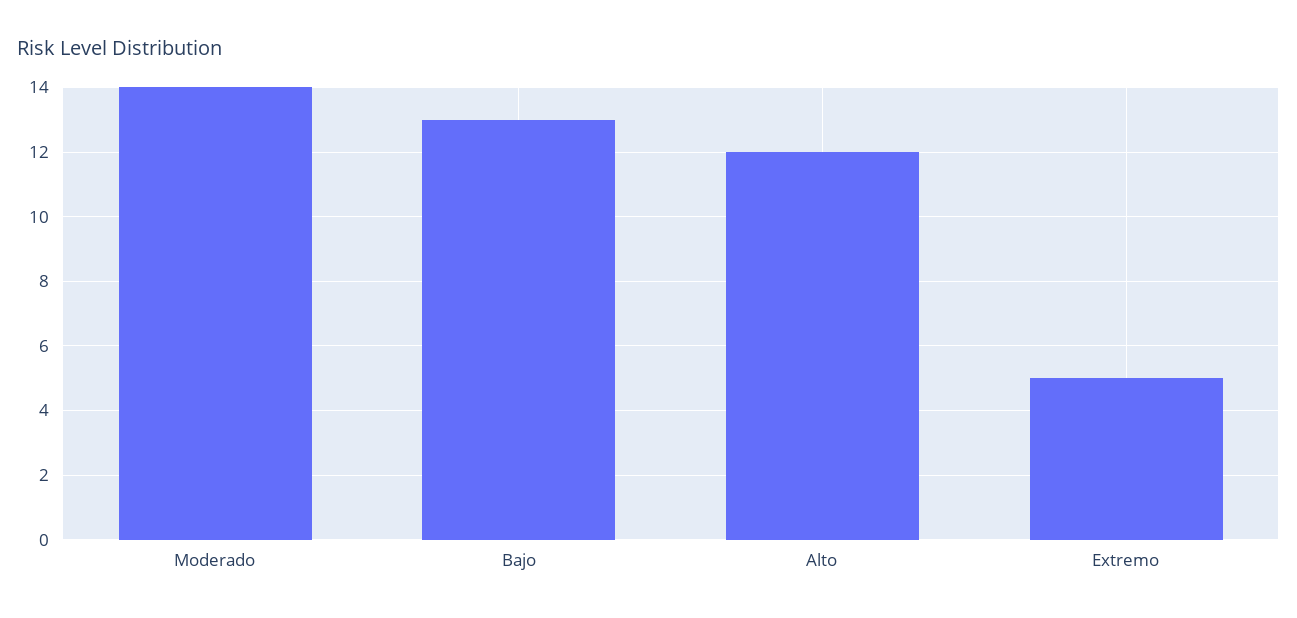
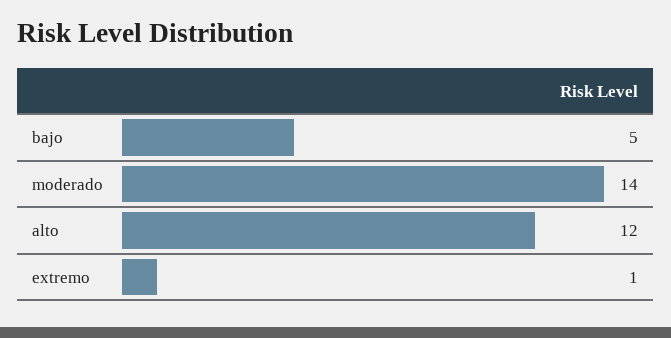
  {
    "Moderado": 14,
-   "Bajo": 13,
+   "Bajo": 5,
    "Alto": 12,
-   "Extremo": 5
+   "Extremo": 1
  }

